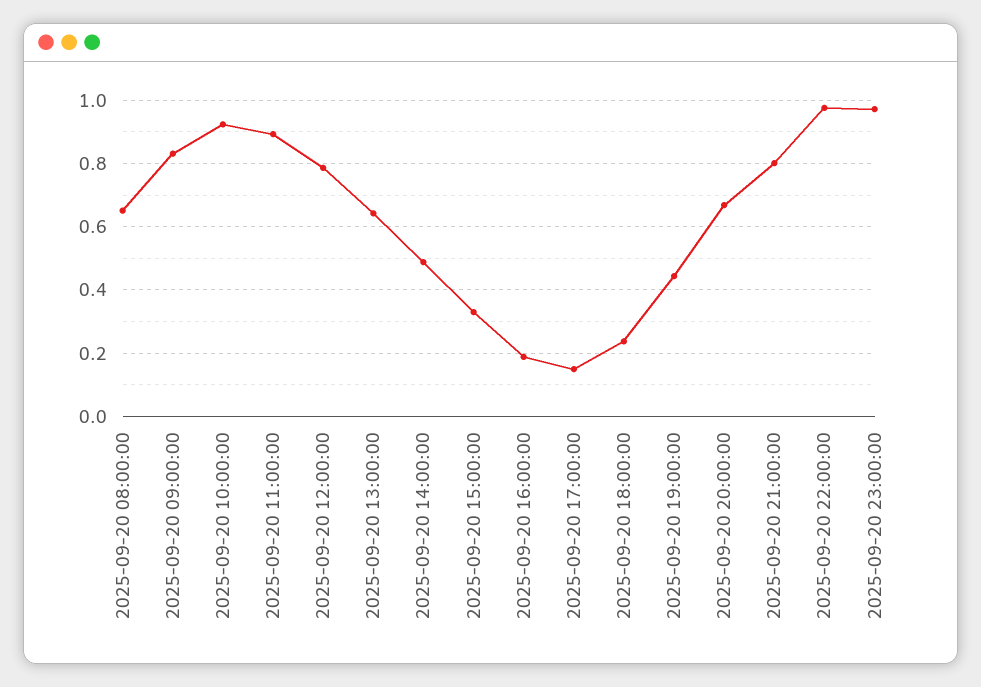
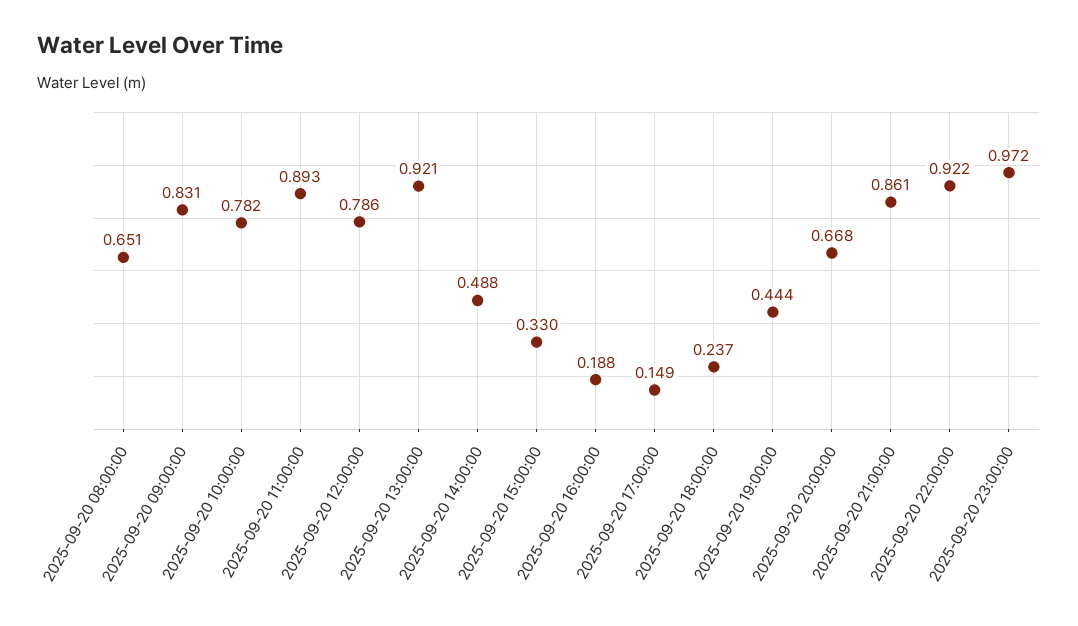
  {
    "2025-09-20 08:00:00": 0.651,
    "2025-09-20 09:00:00": 0.831,
-   "2025-09-20 10:00:00": 0.92,
+   "2025-09-20 10:00:00": 0.782,
    "2025-09-20 11:00:00": 0.893,
    "2025-09-20 12:00:00": 0.786,
-   "2025-09-20 13:00:00": 0.64,
+   "2025-09-20 13:00:00": 0.921,
    "2025-09-20 14:00:00": 0.488,
    "2025-09-20 15:00:00": 0.33,
    "2025-09-20 16:00:00": 0.188,
    "2025-09-20 17:00:00": 0.149,
    "2025-09-20 18:00:00": 0.237,
    "2025-09-20 19:00:00": 0.444,
    "2025-09-20 20:00:00": 0.668,
-   "2025-09-20 21:00:00": 0.8,
+   "2025-09-20 21:00:00": 0.861,
-   "2025-09-20 22:00:00": 0.98,
+   "2025-09-20 22:00:00": 0.922,
    "2025-09-20 23:00:00": 0.972
  }

